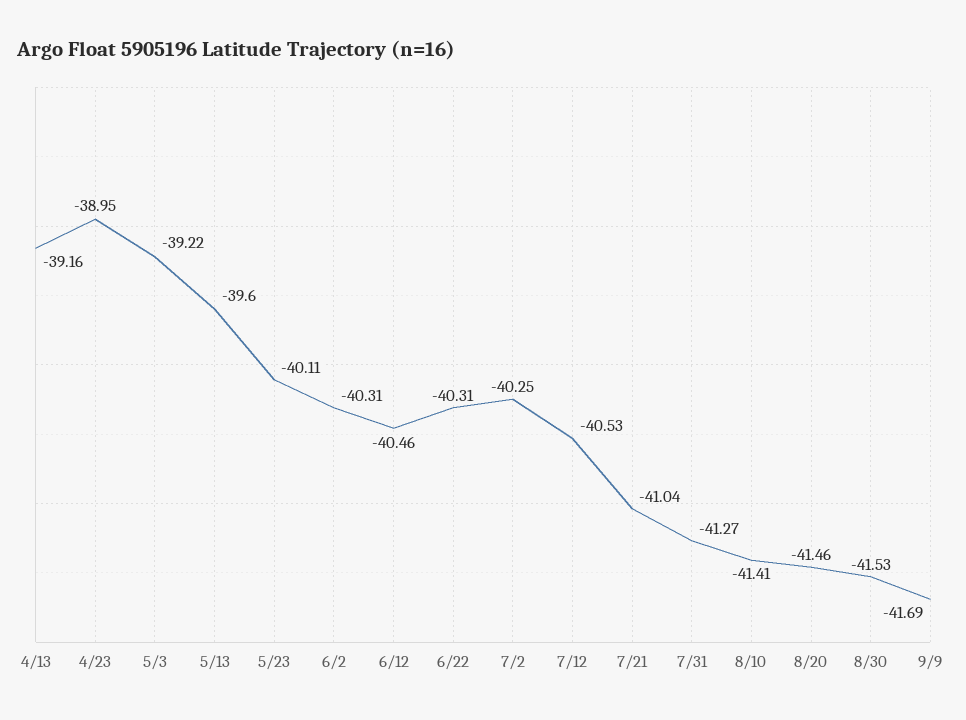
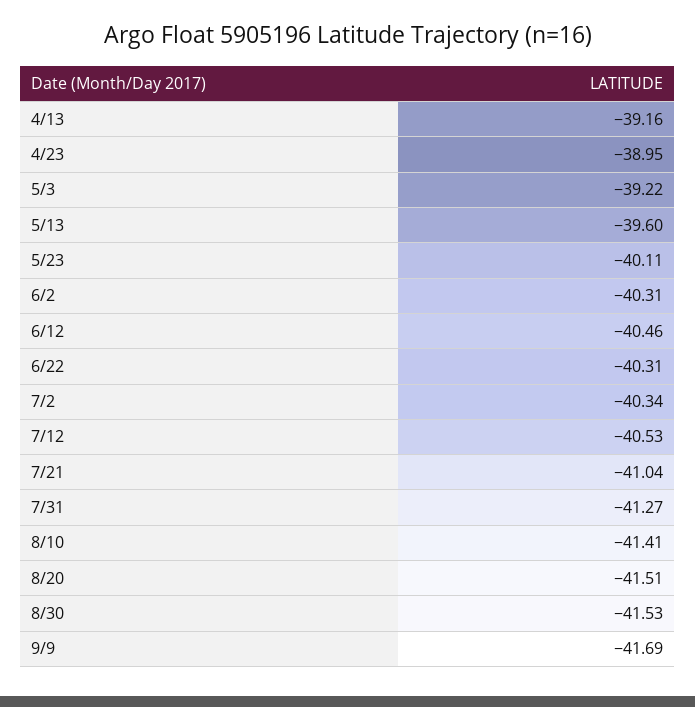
  {
    "4/13": -39.16,
    "4/23": -38.95,
    "5/3": -39.22,
    "5/13": -39.6,
    "5/23": -40.11,
    "6/2": -40.31,
    "6/12": -40.46,
    "6/22": -40.31,
-   "7/2": -40.25,
+   "7/2": -40.34,
    "7/12": -40.53,
    "7/21": -41.04,
    "7/31": -41.27,
    "8/10": -41.41,
-   "8/20": -41.46,
+   "8/20": -41.51,
    "8/30": -41.53,
    "9/9": -41.69
  }

